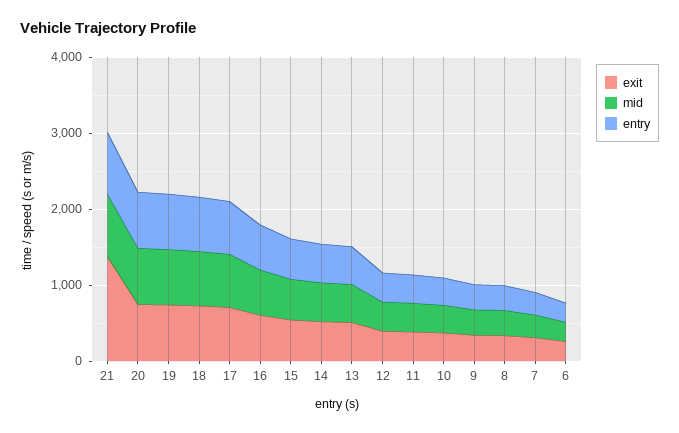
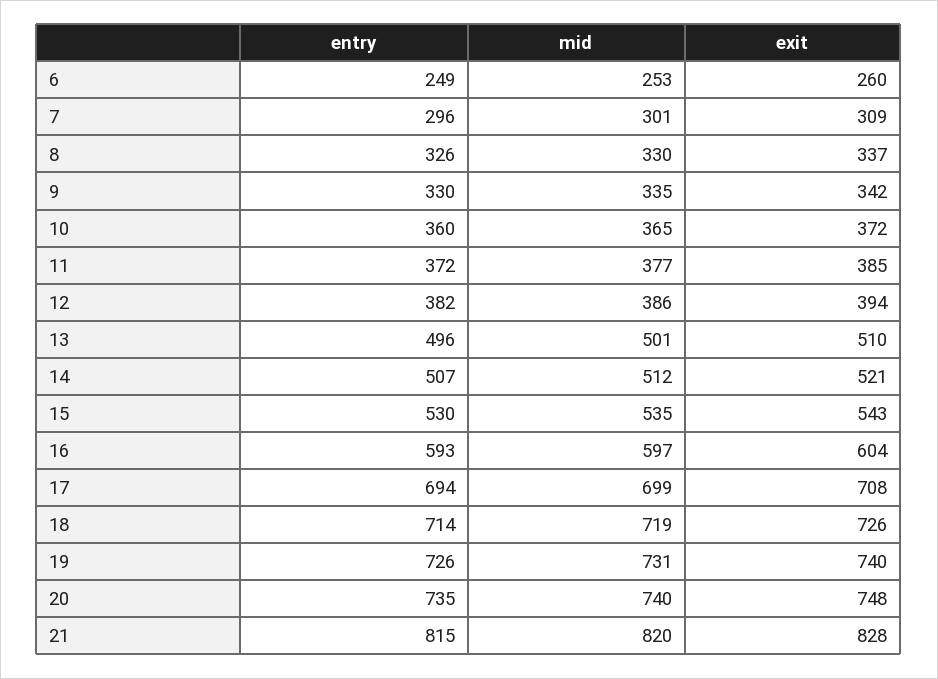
  {
    "exit": {
-     "21": 1400,
+     "21": 828,
      "20": 748,
      "19": 740,
      "18": 726,
      "17": 708,
      "16": 604,
      "15": 543,
      "14": 521,
      "13": 510,
      "12": 394,
      "11": 385,
      "10": 372,
      "9": 342,
      "8": 337,
      "7": 309,
      "6": 260
    },
    "mid": {
      "21": 820,
      "20": 740,
      "19": 731,
      "18": 719,
      "17": 699,
      "16": 597,
      "15": 535,
      "14": 512,
      "13": 501,
      "12": 386,
      "11": 377,
      "10": 365,
      "9": 335,
      "8": 330,
      "7": 301,
      "6": 253
    },
    "entry": {
      "21": 815,
      "20": 735,
      "19": 726,
      "18": 714,
      "17": 694,
      "16": 593,
      "15": 530,
      "14": 507,
      "13": 496,
      "12": 382,
      "11": 372,
      "10": 360,
      "9": 330,
      "8": 326,
      "7": 296,
      "6": 249
    }
  }

